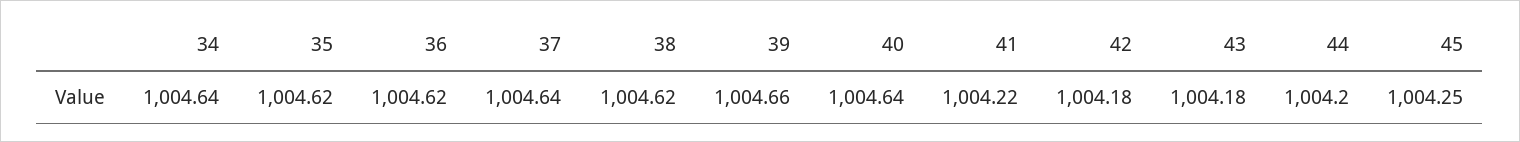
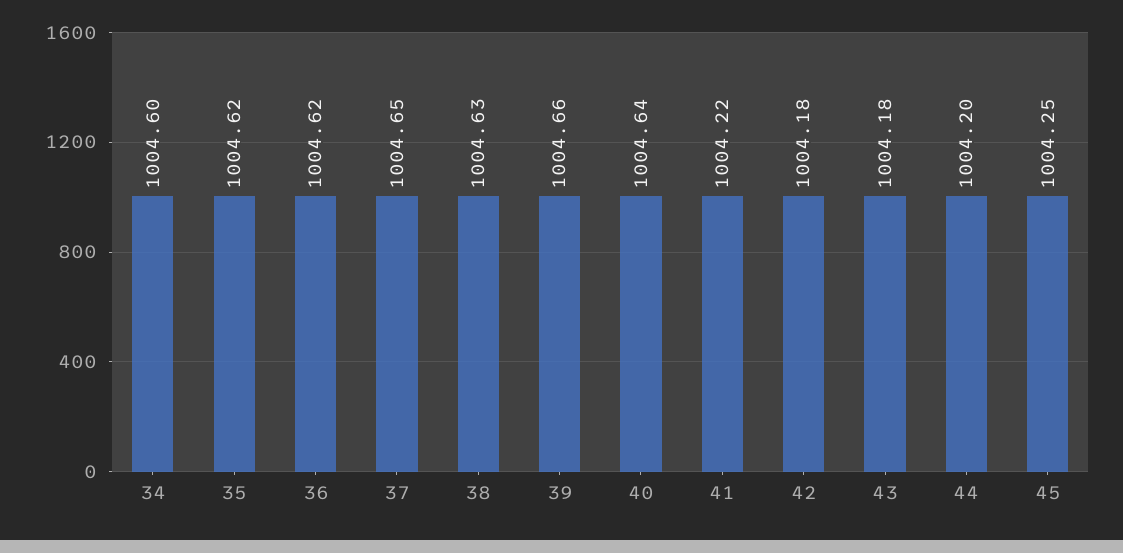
  {
-   "34": 1004.64,
+   "34": 1004.6,
    "35": 1004.62,
    "36": 1004.62,
-   "37": 1004.64,
+   "37": 1004.65,
-   "38": 1004.62,
+   "38": 1004.63,
    "39": 1004.66,
    "40": 1004.64,
    "41": 1004.22,
    "42": 1004.18,
    "43": 1004.18,
    "44": 1004.2,
    "45": 1004.25
  }

